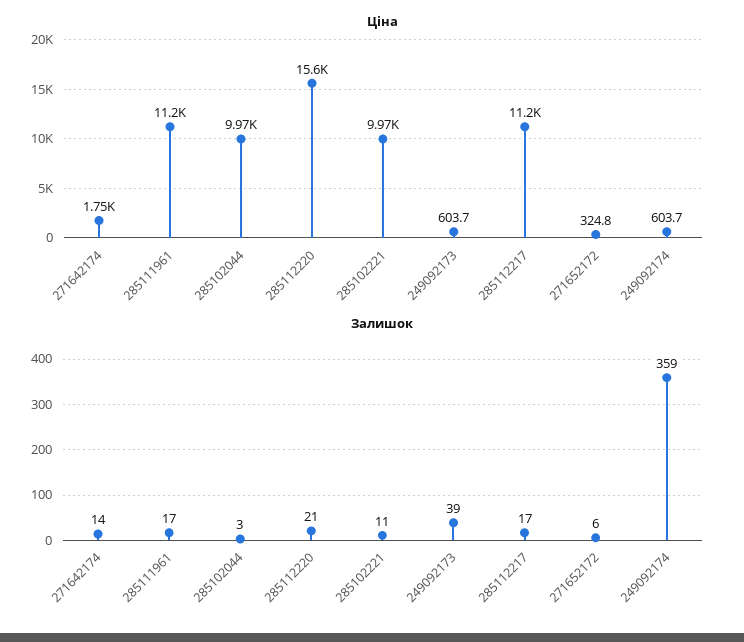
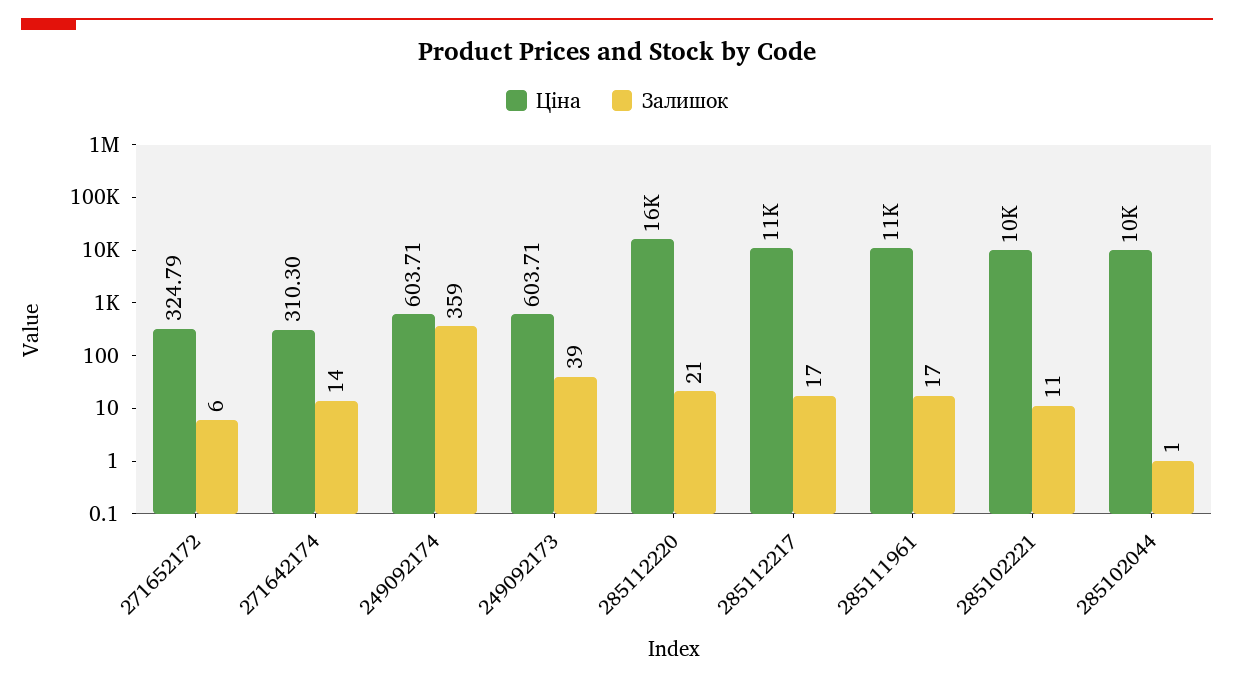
  {
    "Ціна": {
-     "271642174": 1750,
+     "271642174": 310.3,
      "285111961": 11200,
      "285102044": 9970,
      "285112220": 15600,
      "285102221": 9970,
      "249092173": 603.71,
      "285112217": 11200,
      "271652172": 324.79,
      "249092174": 603.71
    },
    "Залишок": {
      "271642174": 14,
      "285111961": 17,
-     "285102044": 3,
+     "285102044": 1,
      "285112220": 21,
      "285102221": 11,
      "249092173": 39,
      "285112217": 17,
      "271652172": 6,
      "249092174": 359
    }
  }

